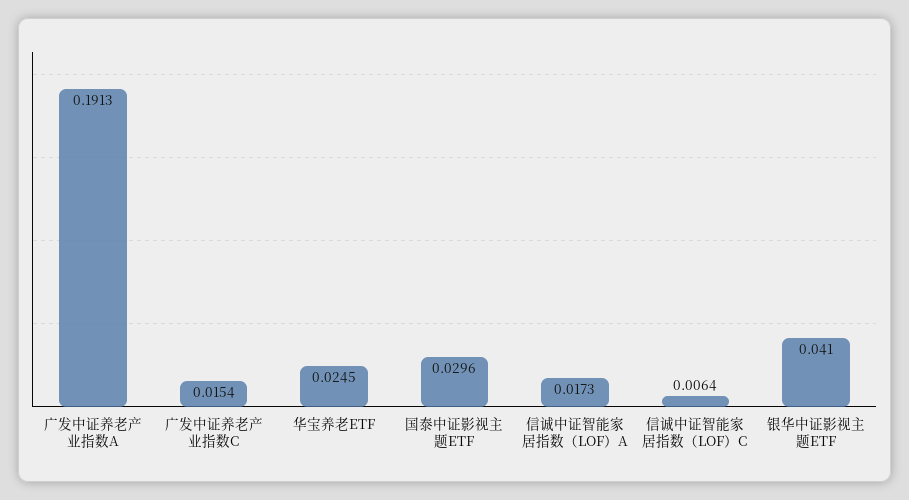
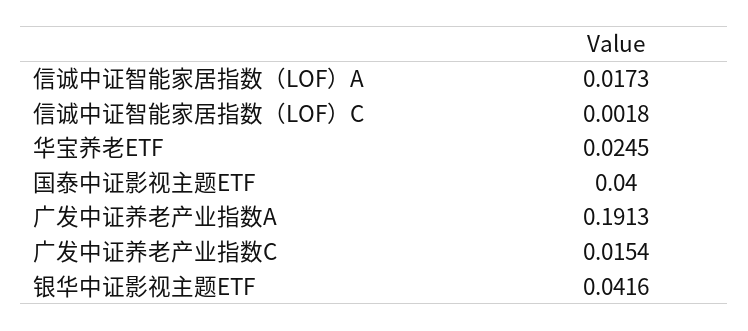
  {
    "广发中证养老产业指数A": 0.1913,
    "广发中证养老产业指数C": 0.0154,
    "华宝养老ETF": 0.0245,
-   "国泰中证影视主题ETF": 0.0296,
+   "国泰中证影视主题ETF": 0.04,
    "信诚中证智能家居指数（LOF）A": 0.0173,
-   "信诚中证智能家居指数（LOF）C": 0.0064,
+   "信诚中证智能家居指数（LOF）C": 0.0018,
-   "银华中证影视主题ETF": 0.041
+   "银华中证影视主题ETF": 0.0416
  }

